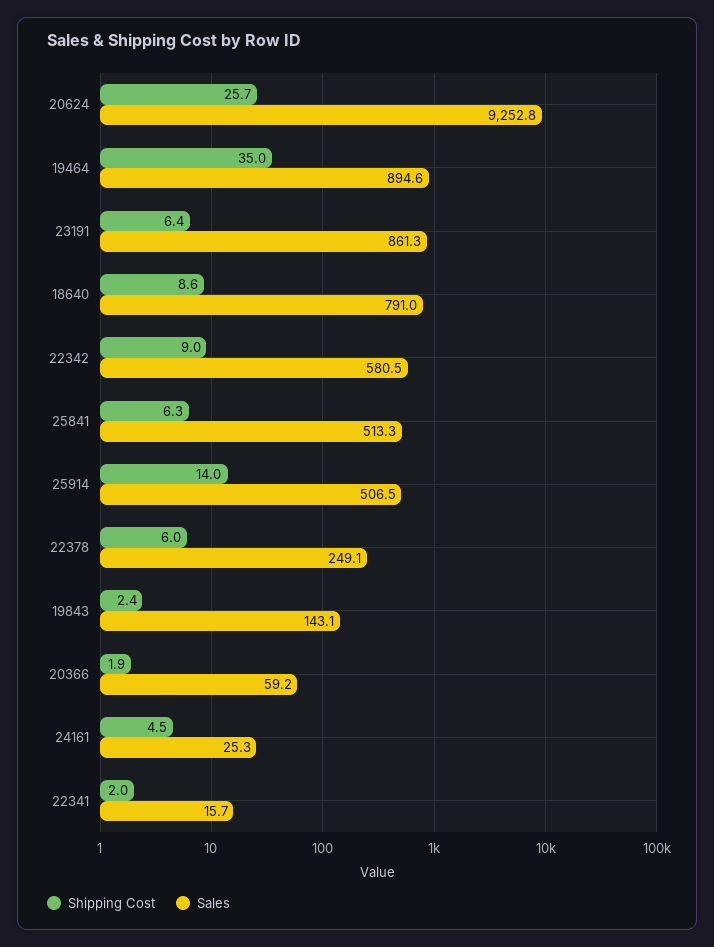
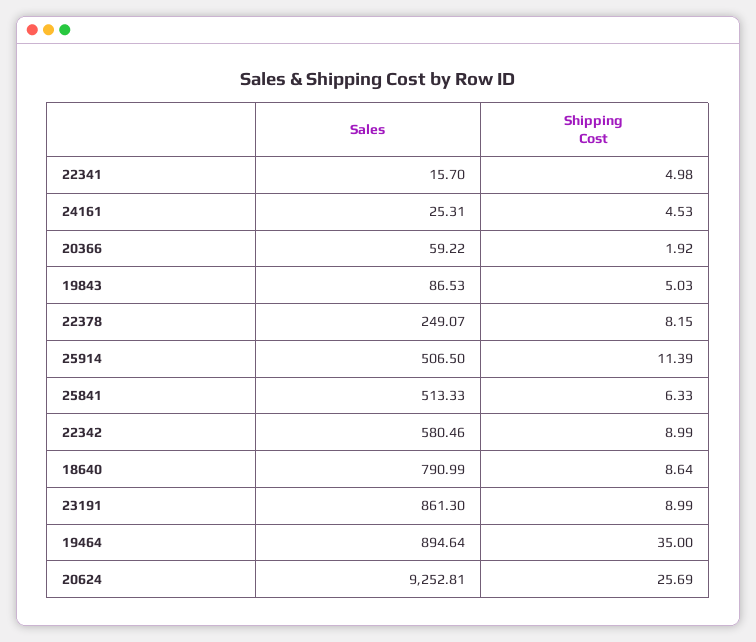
  {
    "Shipping Cost": {
      "20624": 25.69,
      "19464": 35,
-     "23191": 6.4,
+     "23191": 8.99,
      "18640": 8.64,
      "22342": 8.99,
      "25841": 6.33,
-     "25914": 14,
+     "25914": 11.39,
-     "22378": 6,
+     "22378": 8.15,
-     "19843": 2.4,
+     "19843": 5.03,
      "20366": 1.92,
      "24161": 4.53,
-     "22341": 2
+     "22341": 4.98
    },
    "Sales": {
      "20624": 9252.81,
      "19464": 894.64,
      "23191": 861.3,
      "18640": 790.99,
      "22342": 580.46,
      "25841": 513.33,
      "25914": 506.5,
      "22378": 249.07,
-     "19843": 143.1,
+     "19843": 86.53,
      "20366": 59.22,
      "24161": 25.31,
      "22341": 15.7
    }
  }

